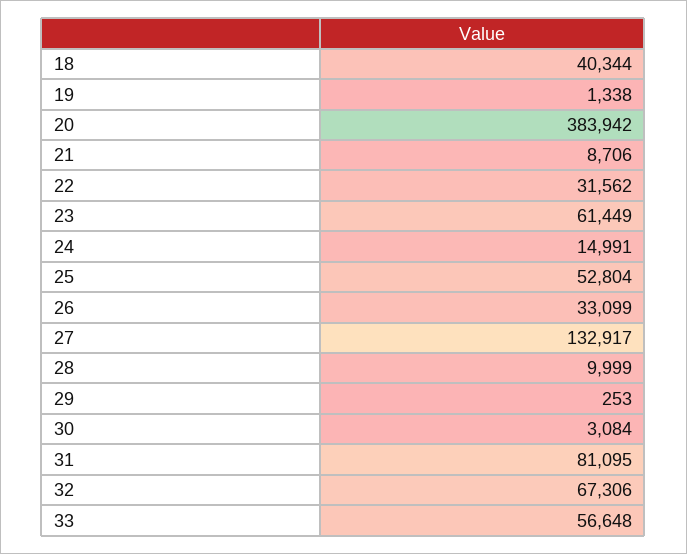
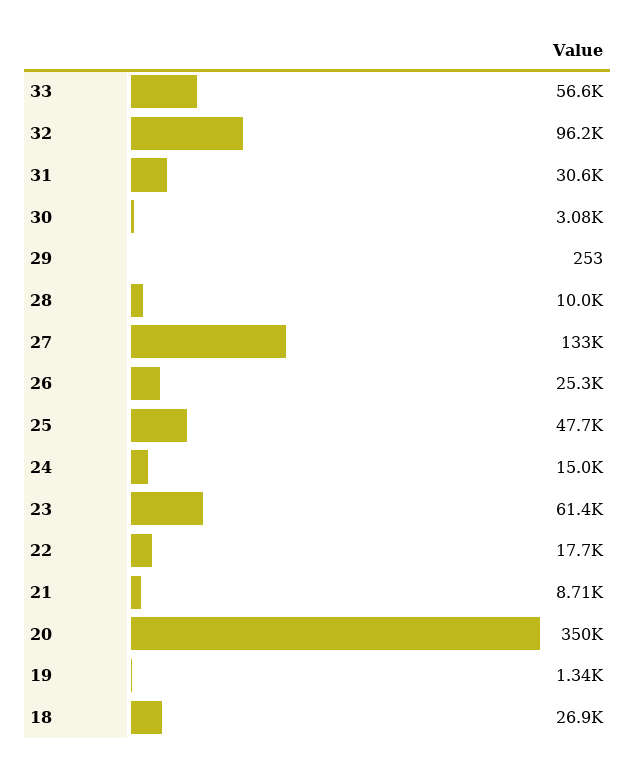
  {
-   "18": 40344,
+   "18": 26900,
    "19": 1338,
-   "20": 383942,
+   "20": 350000,
    "21": 8706,
-   "22": 31562,
+   "22": 17700,
    "23": 61449,
    "24": 14991,
-   "25": 52804,
+   "25": 47700,
-   "26": 33099,
+   "26": 25300,
    "27": 132917,
    "28": 9999,
    "29": 253,
    "30": 3084,
-   "31": 81095,
+   "31": 30600,
-   "32": 67306,
+   "32": 96200,
    "33": 56648
  }

